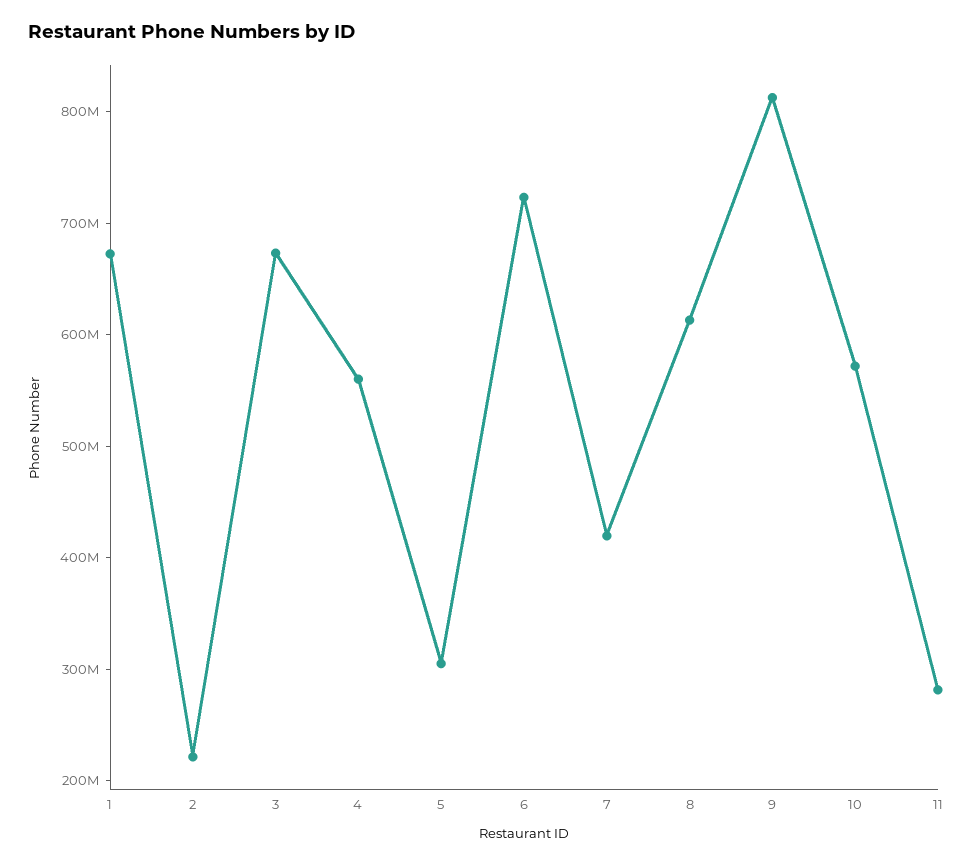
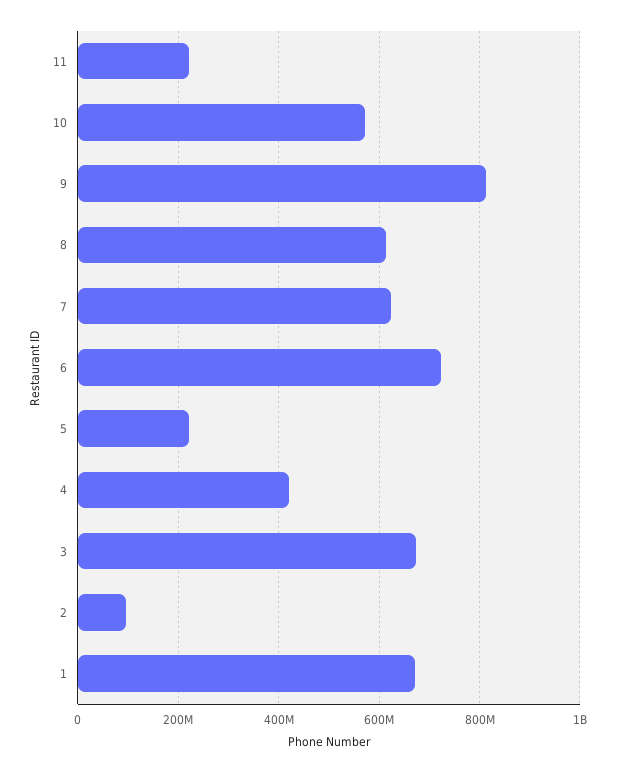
  {
    "1": 680000000,
-   "2": 220000000,
+   "2": 100000000,
    "3": 680000000,
-   "4": 560000000,
+   "4": 420000000,
-   "5": 300000000,
+   "5": 220000000,
    "6": 720000000,
-   "7": 420000000,
+   "7": 620000000,
    "8": 620000000,
    "9": 820000000,
    "10": 580000000,
-   "11": 280000000
+   "11": 220000000
  }

